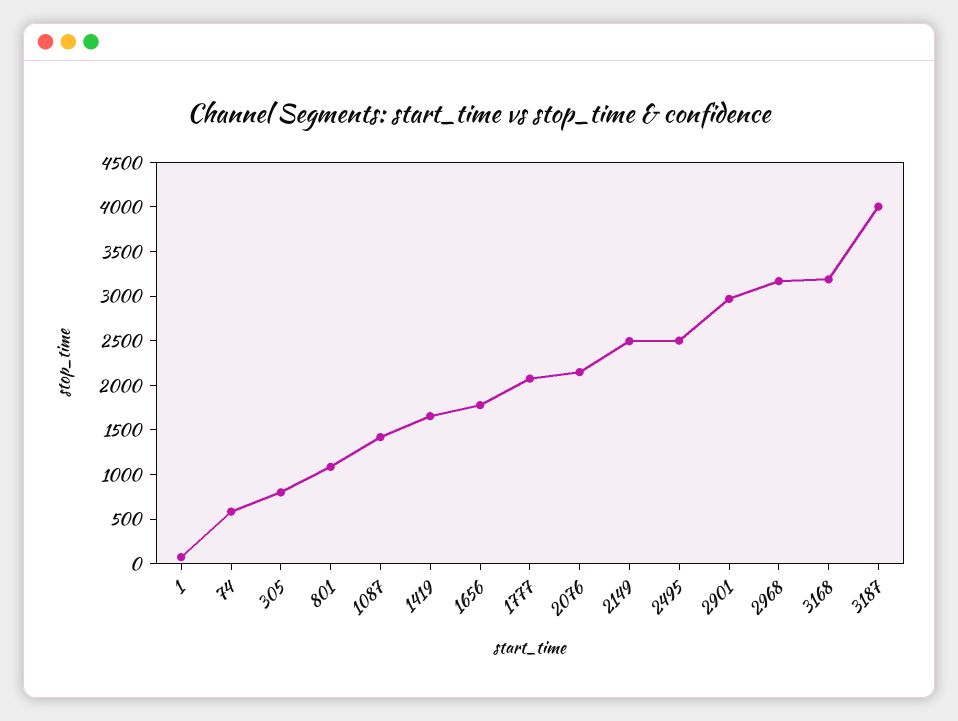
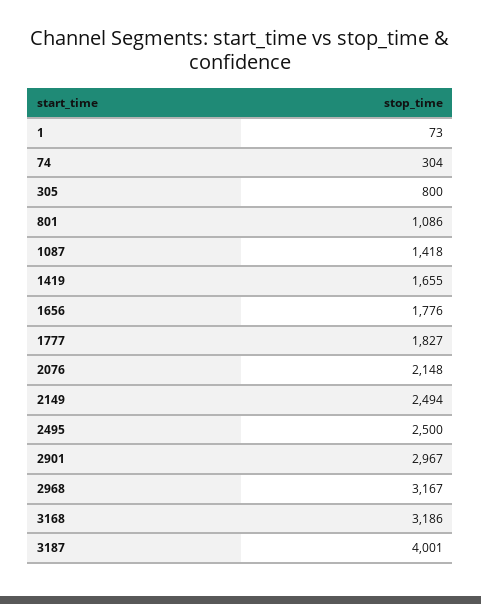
  {
    "1": 73,
-   "74": 600,
+   "74": 304,
    "305": 800,
    "801": 1086,
    "1087": 1418,
    "1419": 1655,
    "1656": 1776,
-   "1777": 2100,
+   "1777": 1827,
    "2076": 2148,
    "2149": 2494,
    "2495": 2500,
    "2901": 2967,
    "2968": 3167,
    "3168": 3186,
    "3187": 4001
  }

